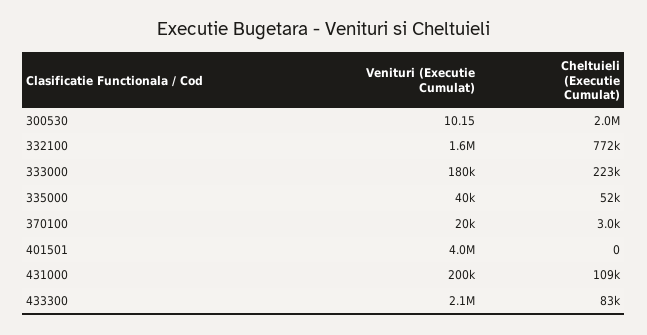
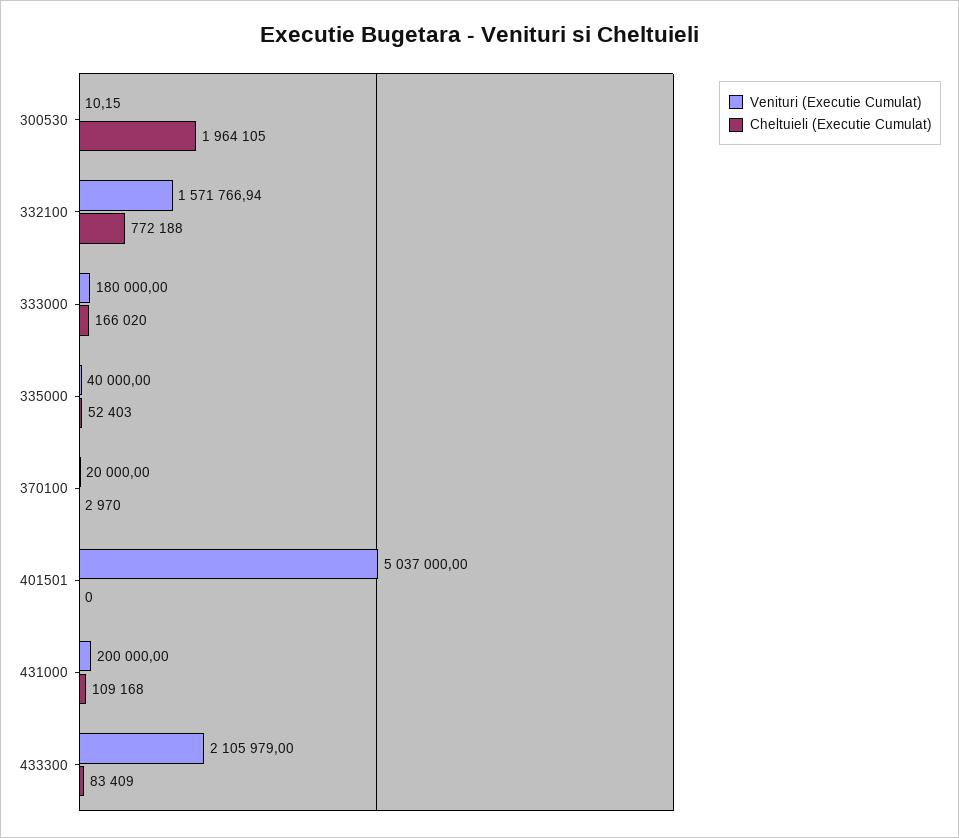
  {
    "Venituri (Executie Cumulat)": {
      "300530": 10.15,
      "332100": 1571766.94,
      "333000": 180000,
      "335000": 40000,
      "370100": 20000,
-     "401501": 4000000,
+     "401501": 5037000,
      "431000": 200000,
      "433300": 2105979
    },
    "Cheltuieli (Executie Cumulat)": {
      "300530": 1964105,
      "332100": 772188,
-     "333000": 223000,
+     "333000": 166020,
      "335000": 52403,
      "370100": 2970,
      "401501": 0,
      "431000": 109168,
      "433300": 83409
    }
  }

